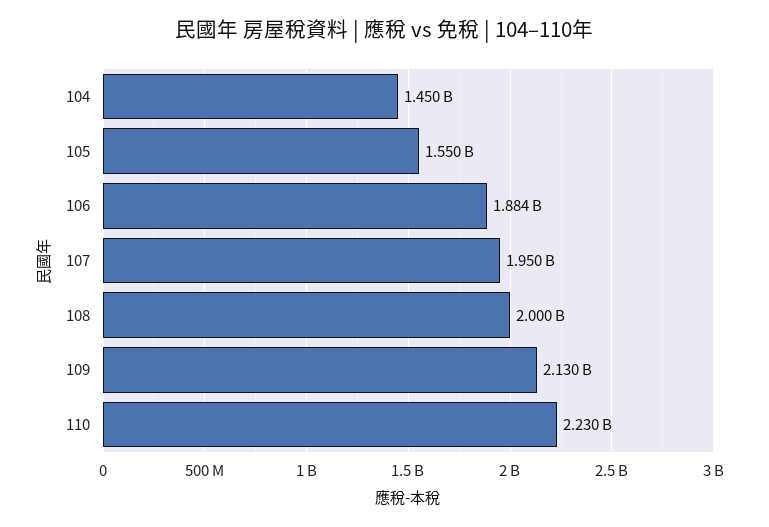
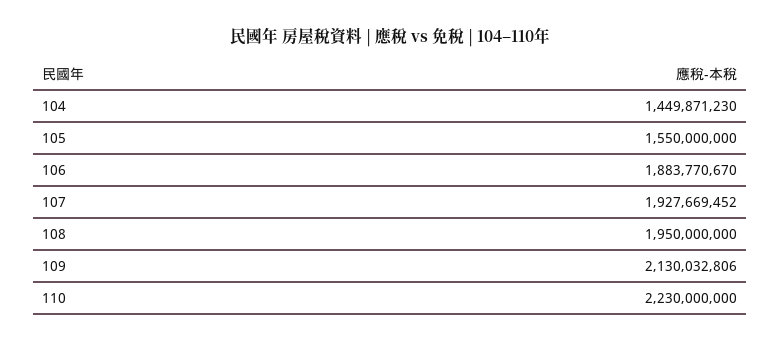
  {
    "104": 1449871230,
    "105": 1550000000,
    "106": 1883770670,
-   "107": 1950000000,
+   "107": 1927669452,
-   "108": 2000000000,
+   "108": 1950000000,
    "109": 2130032806,
    "110": 2230000000
  }

